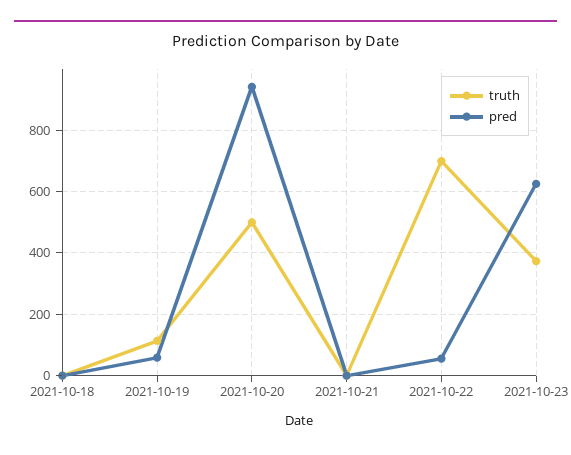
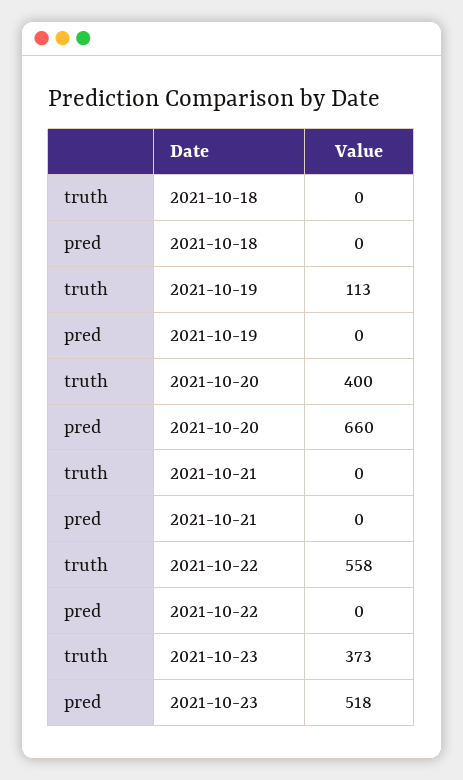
  {
    "truth": {
      "2021-10-18": 0,
      "2021-10-19": 113,
-     "2021-10-20": 500,
+     "2021-10-20": 400,
      "2021-10-21": 0,
-     "2021-10-22": 700,
+     "2021-10-22": 558,
      "2021-10-23": 373
    },
    "pred": {
      "2021-10-18": 0,
-     "2021-10-19": 60,
+     "2021-10-19": 0,
-     "2021-10-20": 940,
+     "2021-10-20": 660,
      "2021-10-21": 0,
-     "2021-10-22": 60,
+     "2021-10-22": 0,
-     "2021-10-23": 620
+     "2021-10-23": 518
    }
  }

